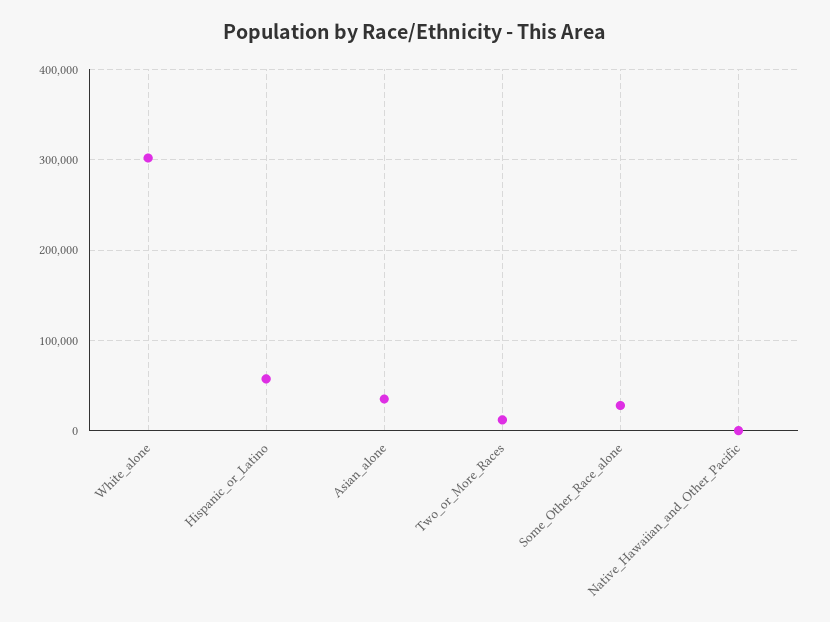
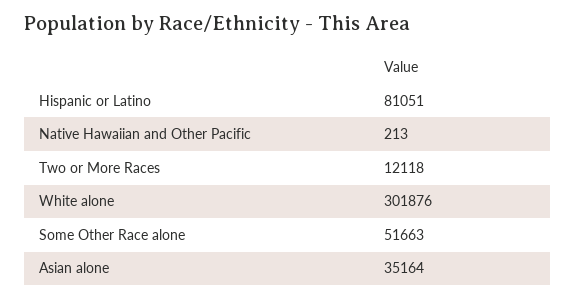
  {
    "White_alone": 301876,
-   "Hispanic_or_Latino": 60000,
+   "Hispanic_or_Latino": 81051,
    "Asian_alone": 35164,
    "Two_or_More_Races": 12118,
-   "Some_Other_Race_alone": 30000,
+   "Some_Other_Race_alone": 51663,
    "Native_Hawaiian_and_Other_Pacific": 213
  }

